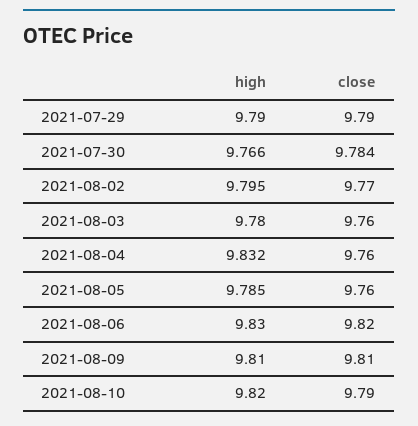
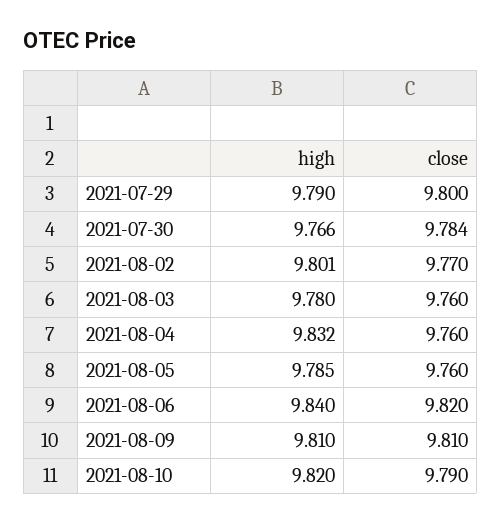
  {
    "high": {
      "2021-07-29": 9.79,
      "2021-07-30": 9.766,
-     "2021-08-02": 9.795,
+     "2021-08-02": 9.801,
      "2021-08-03": 9.78,
      "2021-08-04": 9.832,
      "2021-08-05": 9.785,
-     "2021-08-06": 9.83,
+     "2021-08-06": 9.84,
      "2021-08-09": 9.81,
      "2021-08-10": 9.82
    },
    "close": {
-     "2021-07-29": 9.79,
+     "2021-07-29": 9.8,
      "2021-07-30": 9.784,
      "2021-08-02": 9.77,
      "2021-08-03": 9.76,
      "2021-08-04": 9.76,
      "2021-08-05": 9.76,
      "2021-08-06": 9.82,
      "2021-08-09": 9.81,
      "2021-08-10": 9.79
    }
  }

